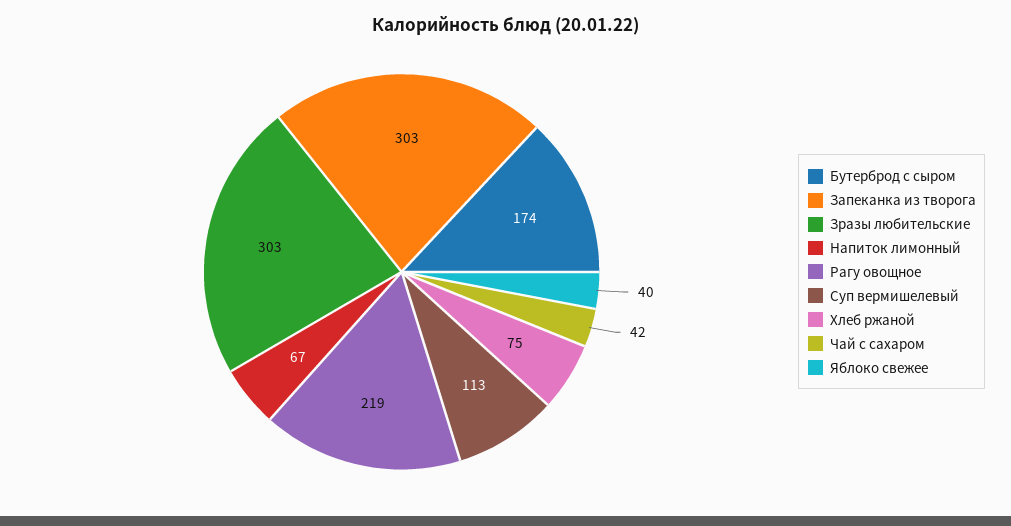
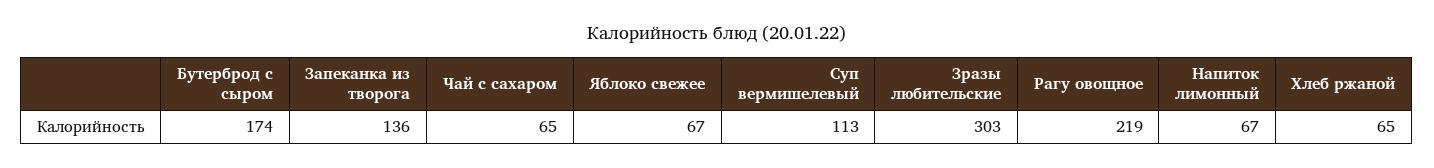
  {
    "Бутерброд с сыром": 174,
-   "Запеканка из творога": 303,
+   "Запеканка из творога": 136,
    "Зразы любительские": 303,
    "Напиток лимонный": 67,
    "Рагу овощное": 219,
    "Суп вермишелевый": 113,
-   "Хлеб ржаной": 75,
+   "Хлеб ржаной": 65,
-   "Чай с сахаром": 42,
+   "Чай с сахаром": 65,
-   "Яблоко свежее": 40
+   "Яблоко свежее": 67
  }

